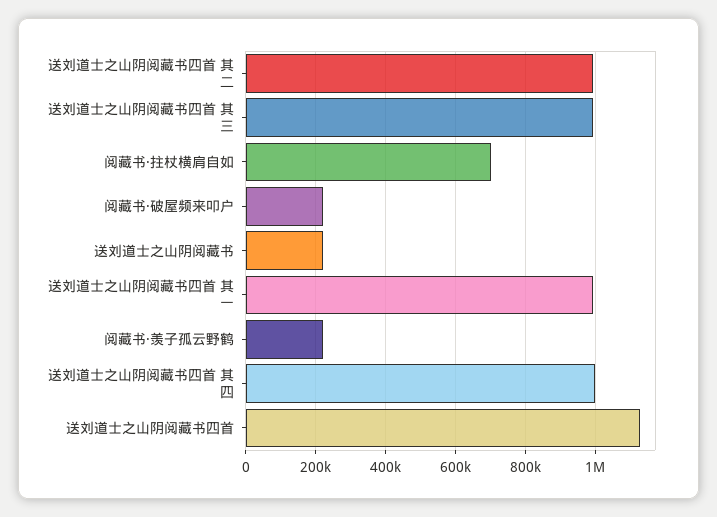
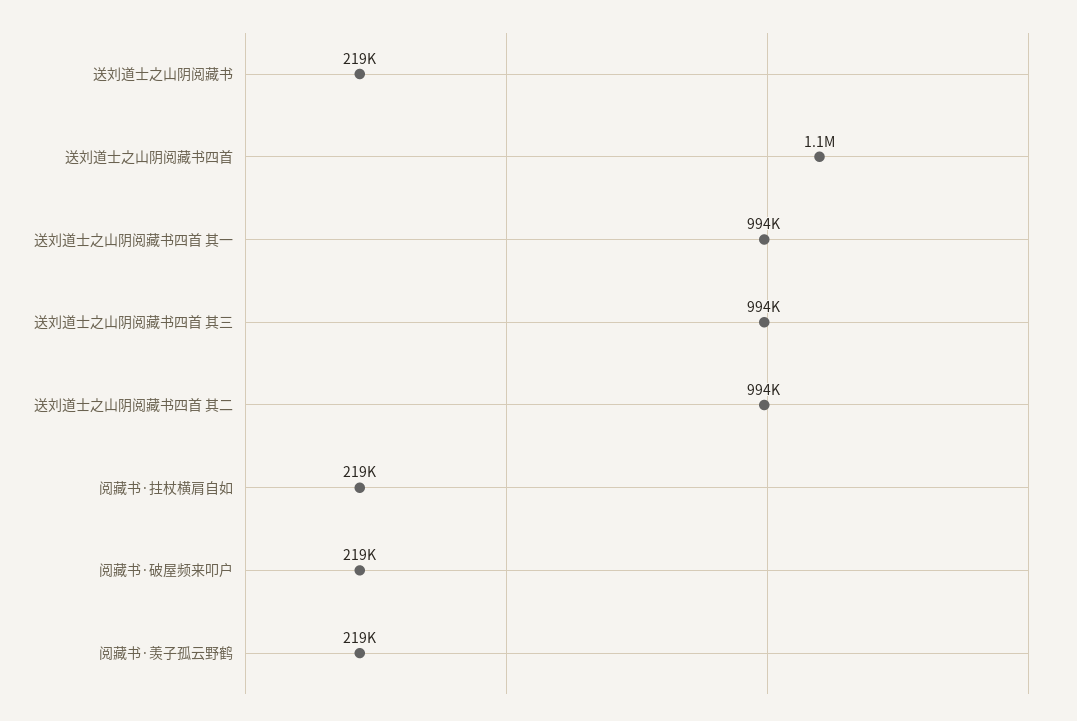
  {
    "送刘道士之山阴阅藏书四首 其二": 994000,
    "送刘道士之山阴阅藏书四首 其三": 994000,
-   "阅藏书·拄杖横肩自如": 700000,
+   "阅藏书·拄杖横肩自如": 219000,
    "阅藏书·破屋频来叩户": 219000,
    "送刘道士之山阴阅藏书": 219000,
    "送刘道士之山阴阅藏书四首 其一": 994000,
    "阅藏书·羡子孤云野鹤": 219000,
-   "送刘道士之山阴阅藏书四首 其四": 1000000,
    "送刘道士之山阴阅藏书四首": 1100000
  }

